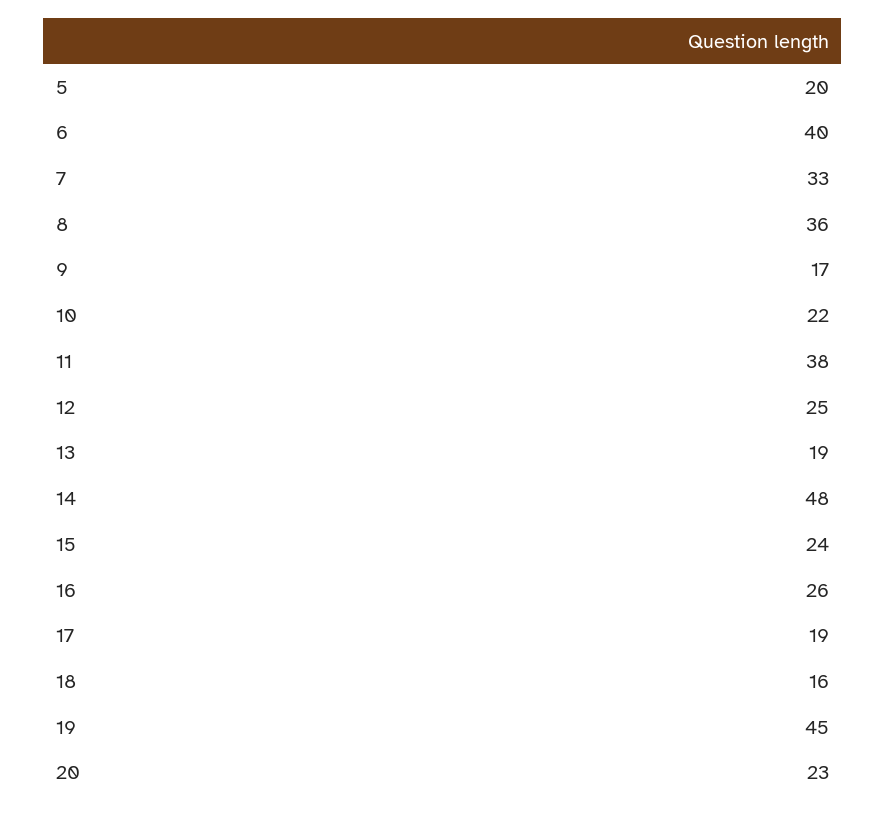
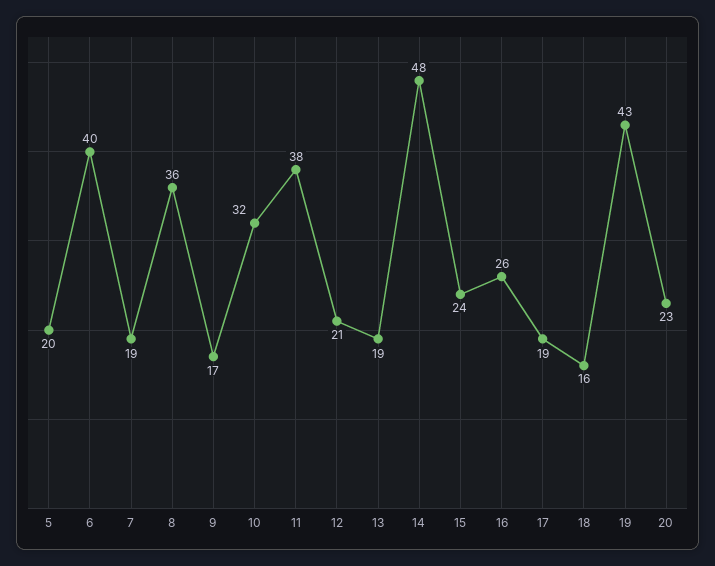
  {
    "5": 20,
    "6": 40,
-   "7": 33,
+   "7": 19,
    "8": 36,
    "9": 17,
-   "10": 22,
+   "10": 32,
    "11": 38,
-   "12": 25,
+   "12": 21,
    "13": 19,
    "14": 48,
    "15": 24,
    "16": 26,
    "17": 19,
    "18": 16,
-   "19": 45,
+   "19": 43,
    "20": 23
  }

